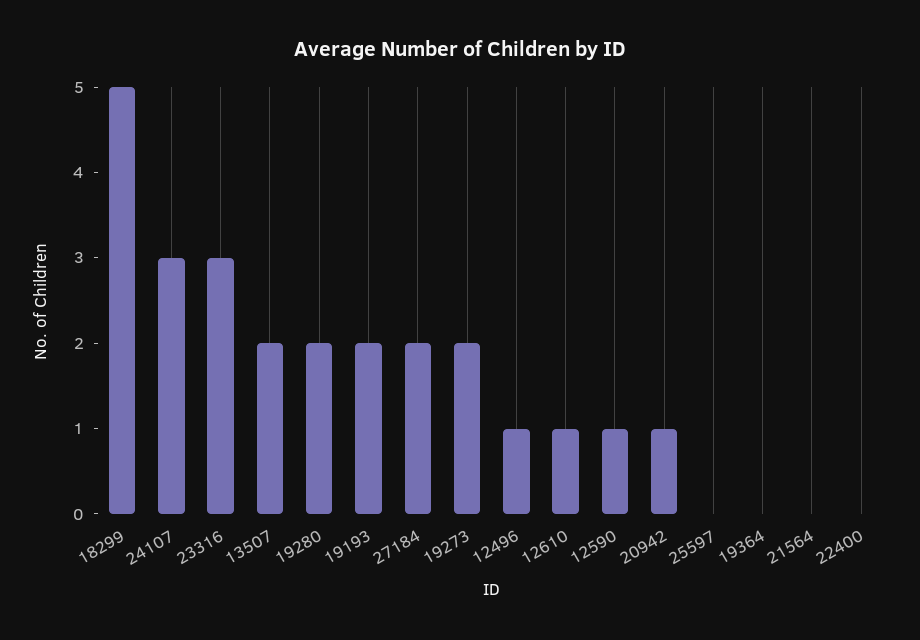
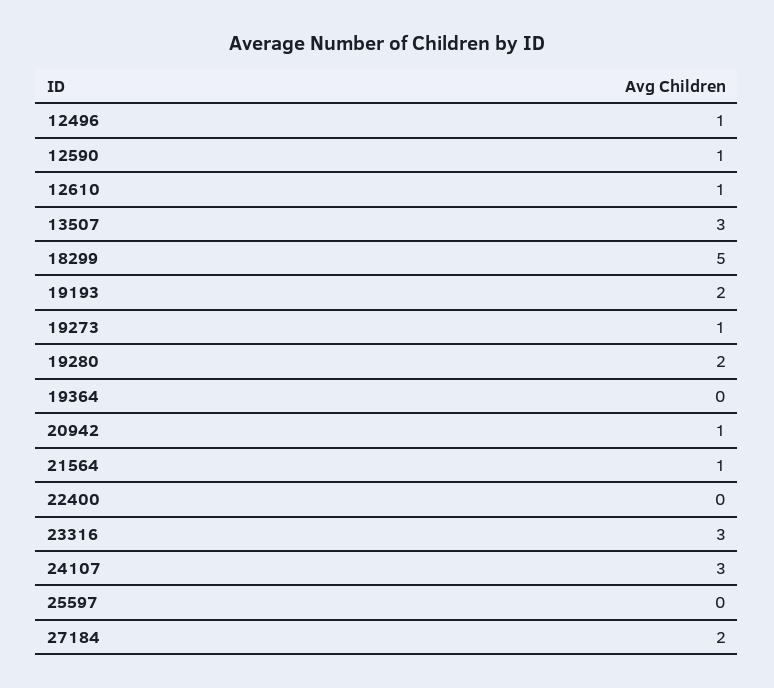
  {
    "18299": 5,
    "24107": 3,
    "23316": 3,
-   "13507": 2,
+   "13507": 3,
    "19280": 2,
    "19193": 2,
    "27184": 2,
-   "19273": 2,
+   "19273": 1,
    "12496": 1,
    "12610": 1,
    "12590": 1,
    "20942": 1,
    "25597": 0,
    "19364": 0,
-   "21564": 0,
+   "21564": 1,
    "22400": 0
  }

